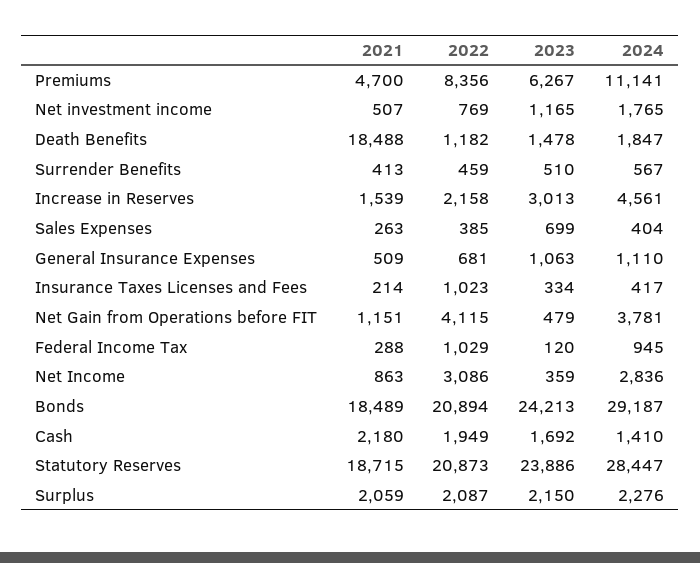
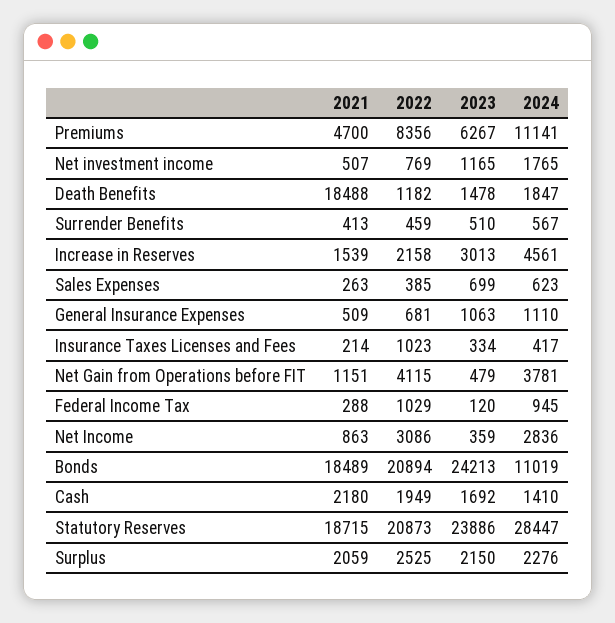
  {
    "2021": {
      "Premiums": 4700,
      "Net investment income": 507,
      "Death Benefits": 18488,
      "Surrender Benefits": 413,
      "Increase in Reserves": 1539,
      "Sales Expenses": 263,
      "General Insurance Expenses": 509,
      "Insurance Taxes Licenses and Fees": 214,
      "Net Gain from Operations before FIT": 1151,
      "Federal Income Tax": 288,
      "Net Income": 863,
      "Bonds": 18489,
      "Cash": 2180,
      "Statutory Reserves": 18715,
      "Surplus": 2059
    },
    "2022": {
      "Premiums": 8356,
      "Net investment income": 769,
      "Death Benefits": 1182,
      "Surrender Benefits": 459,
      "Increase in Reserves": 2158,
      "Sales Expenses": 385,
      "General Insurance Expenses": 681,
      "Insurance Taxes Licenses and Fees": 1023,
      "Net Gain from Operations before FIT": 4115,
      "Federal Income Tax": 1029,
      "Net Income": 3086,
      "Bonds": 20894,
      "Cash": 1949,
      "Statutory Reserves": 20873,
-     "Surplus": 2087
+     "Surplus": 2525
    },
    "2023": {
      "Premiums": 6267,
      "Net investment income": 1165,
      "Death Benefits": 1478,
      "Surrender Benefits": 510,
      "Increase in Reserves": 3013,
      "Sales Expenses": 699,
      "General Insurance Expenses": 1063,
      "Insurance Taxes Licenses and Fees": 334,
      "Net Gain from Operations before FIT": 479,
      "Federal Income Tax": 120,
      "Net Income": 359,
      "Bonds": 24213,
      "Cash": 1692,
      "Statutory Reserves": 23886,
      "Surplus": 2150
    },
    "2024": {
      "Premiums": 11141,
      "Net investment income": 1765,
      "Death Benefits": 1847,
      "Surrender Benefits": 567,
      "Increase in Reserves": 4561,
-     "Sales Expenses": 404,
+     "Sales Expenses": 623,
      "General Insurance Expenses": 1110,
      "Insurance Taxes Licenses and Fees": 417,
      "Net Gain from Operations before FIT": 3781,
      "Federal Income Tax": 945,
      "Net Income": 2836,
-     "Bonds": 29187,
+     "Bonds": 11019,
      "Cash": 1410,
      "Statutory Reserves": 28447,
      "Surplus": 2276
    }
  }

